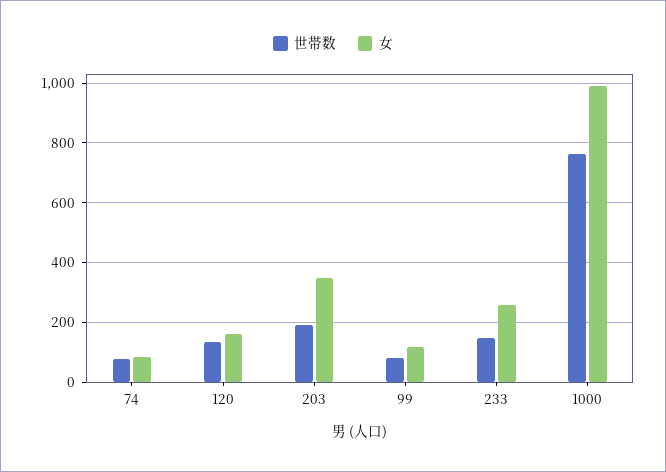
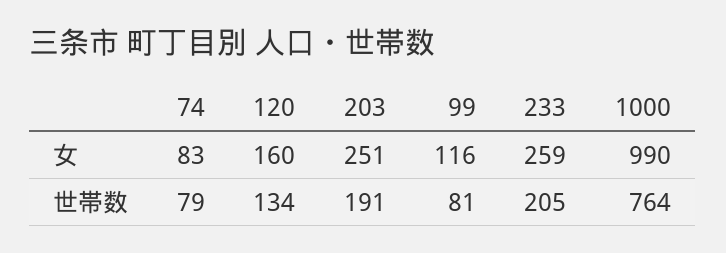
  {
    "世帯数": {
      "74": 79,
      "120": 134,
      "203": 191,
      "99": 81,
-     "233": 150,
+     "233": 205,
      "1000": 764
    },
    "女": {
      "74": 83,
      "120": 160,
-     "203": 350,
+     "203": 251,
      "99": 116,
      "233": 259,
      "1000": 990
    }
  }

